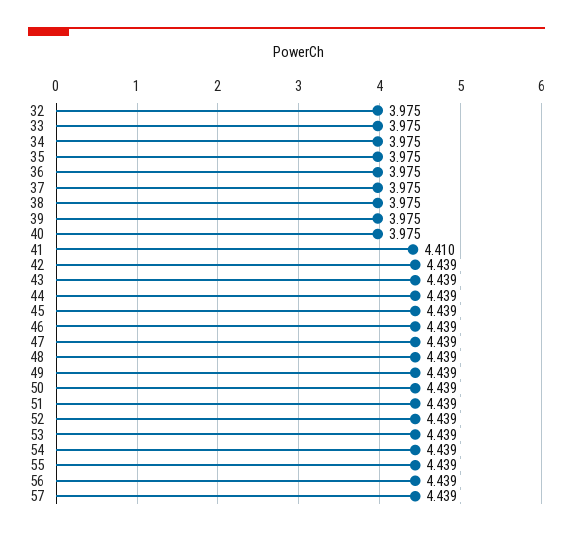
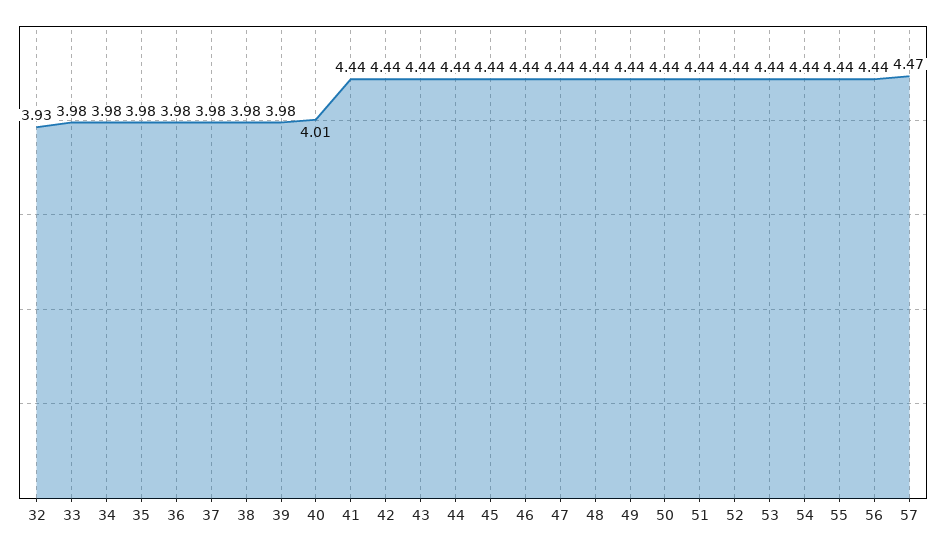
  {
-   "32": 3.975,
+   "32": 3.93,
    "33": 3.975,
    "34": 3.975,
    "35": 3.975,
    "36": 3.975,
    "37": 3.975,
    "38": 3.975,
    "39": 3.975,
-   "40": 3.975,
+   "40": 4.01,
-   "41": 4.41,
+   "41": 4.44,
    "42": 4.439,
    "43": 4.439,
    "44": 4.439,
    "45": 4.439,
    "46": 4.439,
    "47": 4.439,
    "48": 4.439,
    "49": 4.439,
    "50": 4.439,
    "51": 4.439,
    "52": 4.439,
    "53": 4.439,
    "54": 4.439,
    "55": 4.439,
    "56": 4.439,
-   "57": 4.439
+   "57": 4.47
  }

